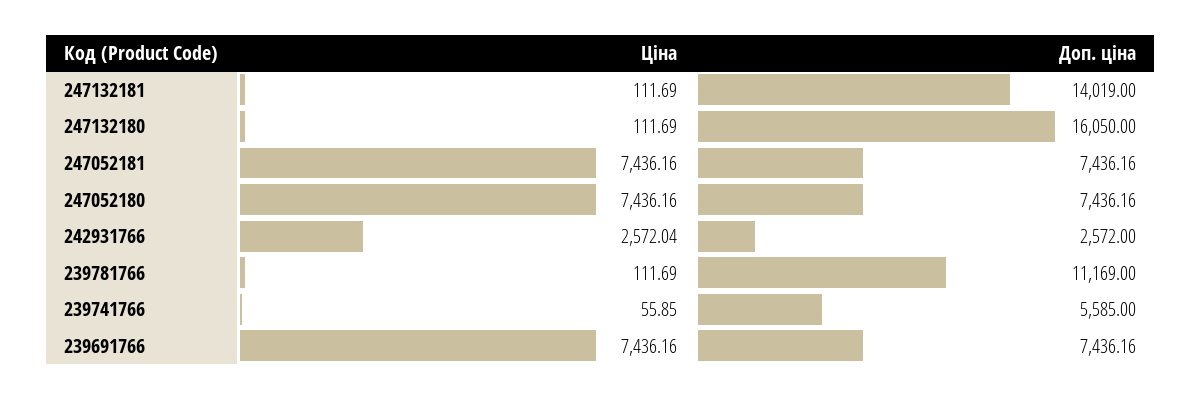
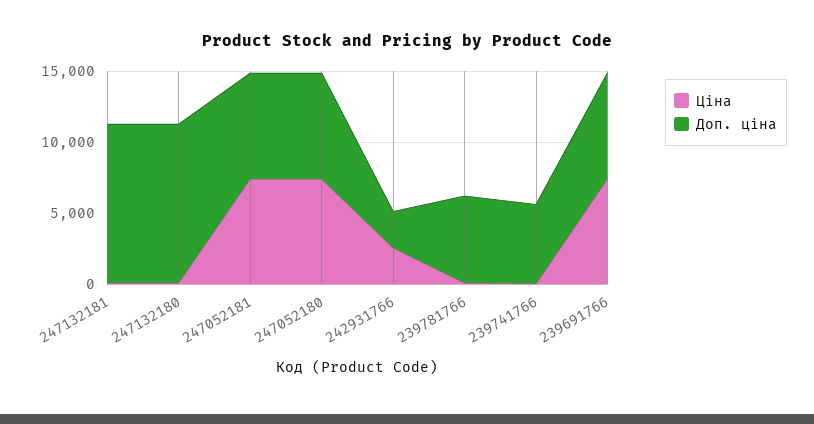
  {
    "Ціна": {
      "247132181": 111.69,
      "247132180": 111.69,
      "247052181": 7436.16,
      "247052180": 7436.16,
      "242931766": 2572.04,
      "239781766": 111.69,
      "239741766": 55.85,
      "239691766": 7436.16
    },
    "Доп. ціна": {
-     "247132181": 14019,
+     "247132181": 11000,
-     "247132180": 16050,
+     "247132180": 11000,
      "247052181": 7436.16,
      "247052180": 7436.16,
      "242931766": 2572,
-     "239781766": 11169,
+     "239781766": 6000,
      "239741766": 5585,
      "239691766": 7436.16
    }
  }

